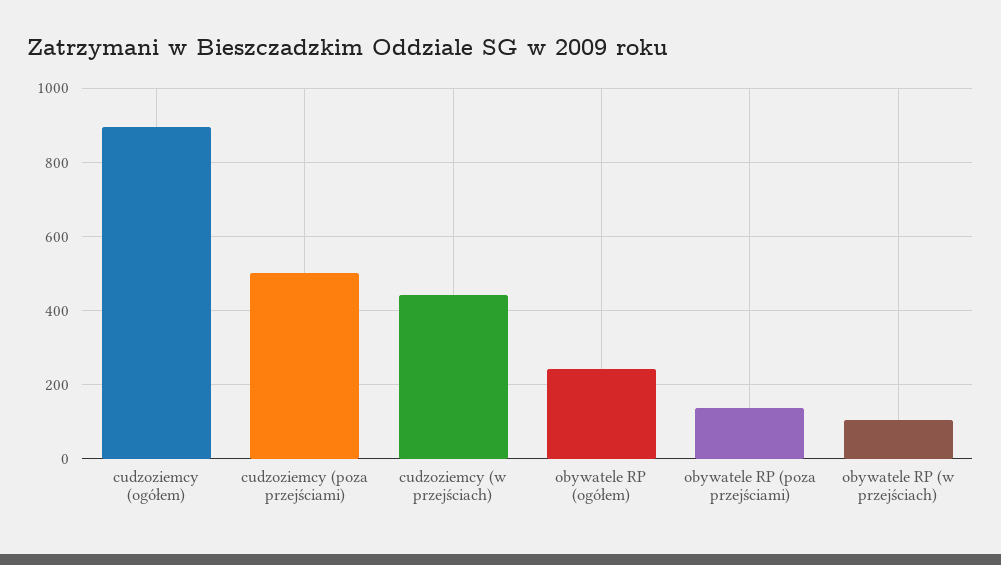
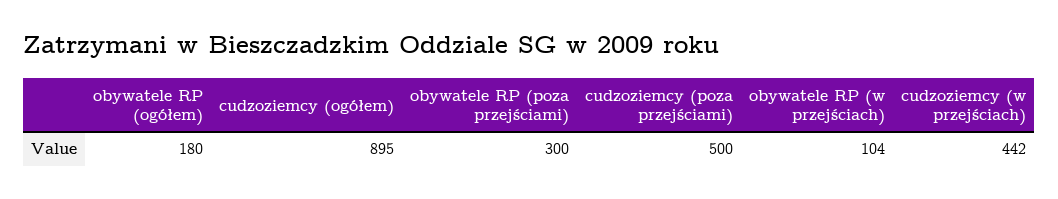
  {
    "cudzoziemcy (ogółem)": 895,
    "cudzoziemcy (poza przejściami)": 500,
    "cudzoziemcy (w przejściach)": 442,
-   "obywatele RP (ogółem)": 240,
+   "obywatele RP (ogółem)": 180,
-   "obywatele RP (poza przejściami)": 140,
+   "obywatele RP (poza przejściami)": 300,
    "obywatele RP (w przejściach)": 104
  }

